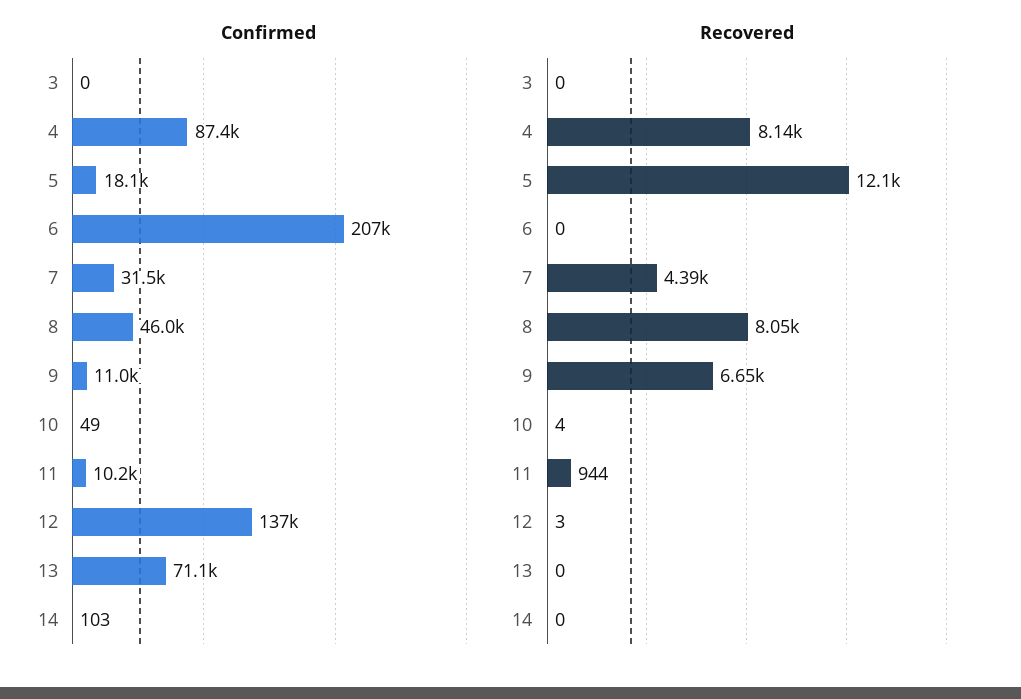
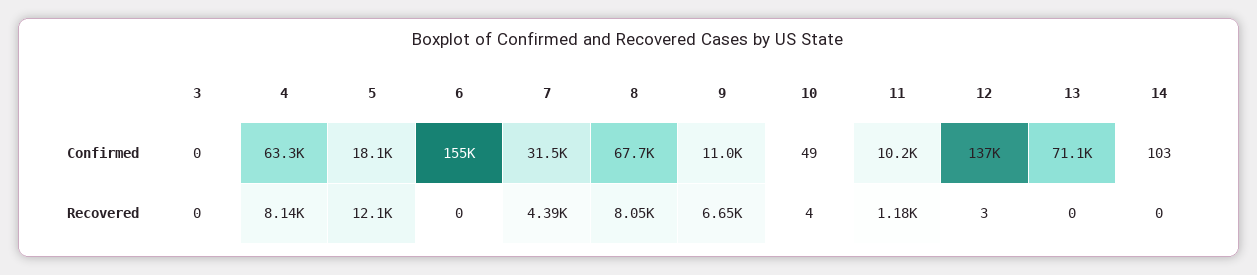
  {
    "Confirmed": {
      "3": 0,
-     "4": 87400,
+     "4": 63300,
      "5": 18100,
-     "6": 207000,
+     "6": 155000,
      "7": 31500,
-     "8": 46000,
+     "8": 67700,
      "9": 11000,
      "10": 49,
      "11": 10200,
      "12": 137000,
      "13": 71100,
      "14": 103
    },
    "Recovered": {
      "3": 0,
      "4": 8140,
      "5": 12100,
      "6": 0,
      "7": 4390,
      "8": 8050,
      "9": 6650,
      "10": 4,
-     "11": 944,
+     "11": 1180,
      "12": 3,
      "13": 0,
      "14": 0
    }
  }

